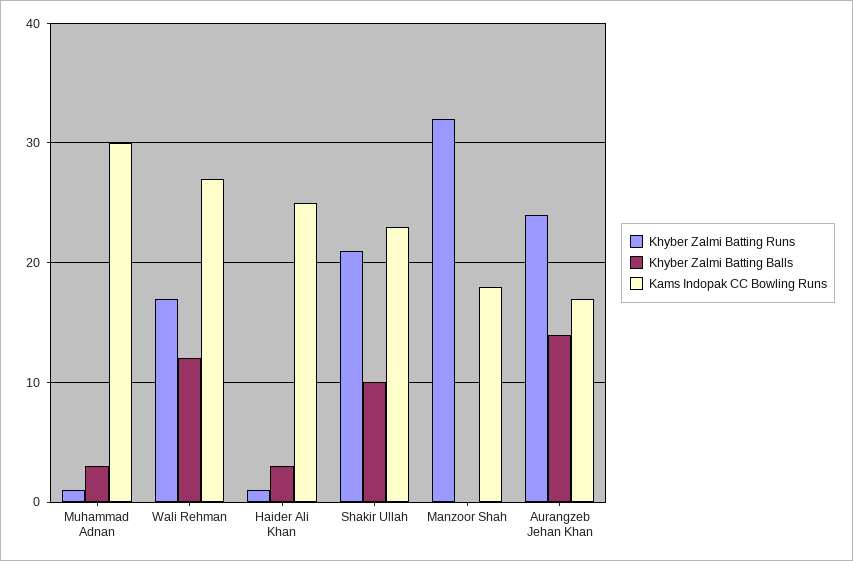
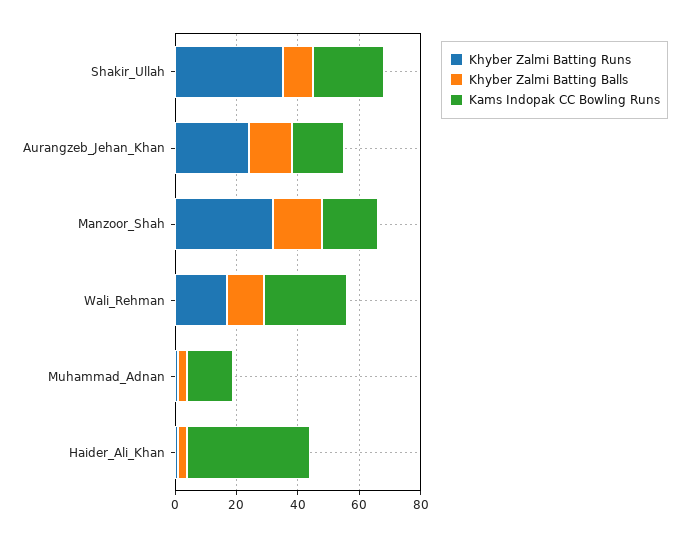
  {
    "Khyber Zalmi Batting Runs": {
      "Muhammad Adnan": 1,
      "Wali Rehman": 17,
      "Haider Ali Khan": 1,
-     "Shakir Ullah": 21,
+     "Shakir Ullah": 35,
      "Manzoor Shah": 32,
      "Aurangzeb Jehan Khan": 24
    },
    "Khyber Zalmi Batting Balls": {
      "Muhammad Adnan": 3,
      "Wali Rehman": 12,
      "Haider Ali Khan": 3,
      "Shakir Ullah": 10,
-     "Manzoor Shah": 0,
+     "Manzoor Shah": 15,
      "Aurangzeb Jehan Khan": 14
    },
    "Kams Indopak CC Bowling Runs": {
-     "Muhammad Adnan": 30,
+     "Muhammad Adnan": 15,
      "Wali Rehman": 27,
-     "Haider Ali Khan": 25,
+     "Haider Ali Khan": 40,
      "Shakir Ullah": 23,
      "Manzoor Shah": 18,
      "Aurangzeb Jehan Khan": 17
    }
  }

